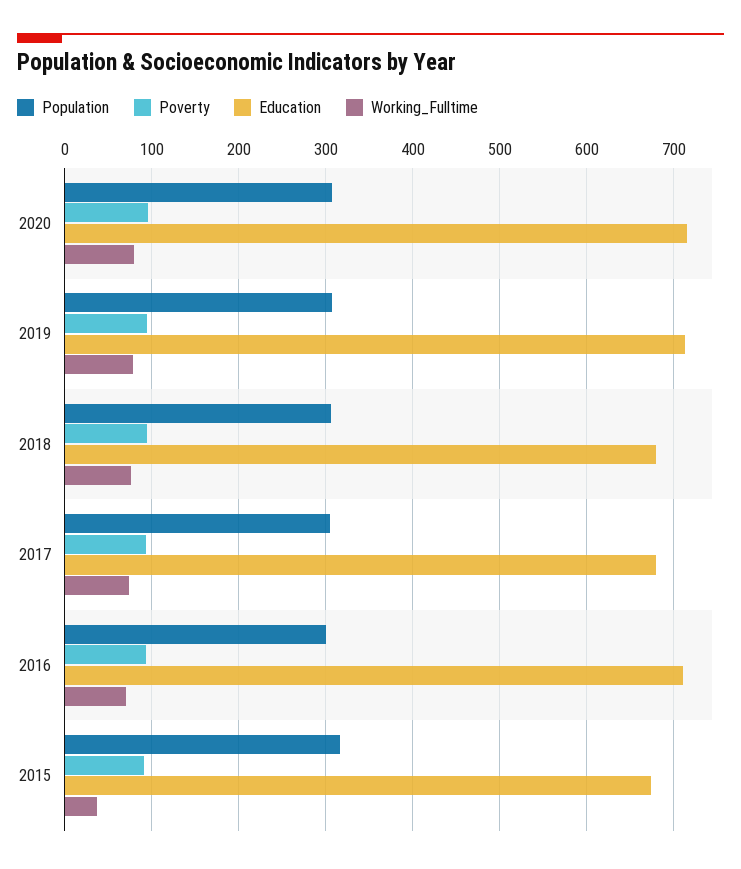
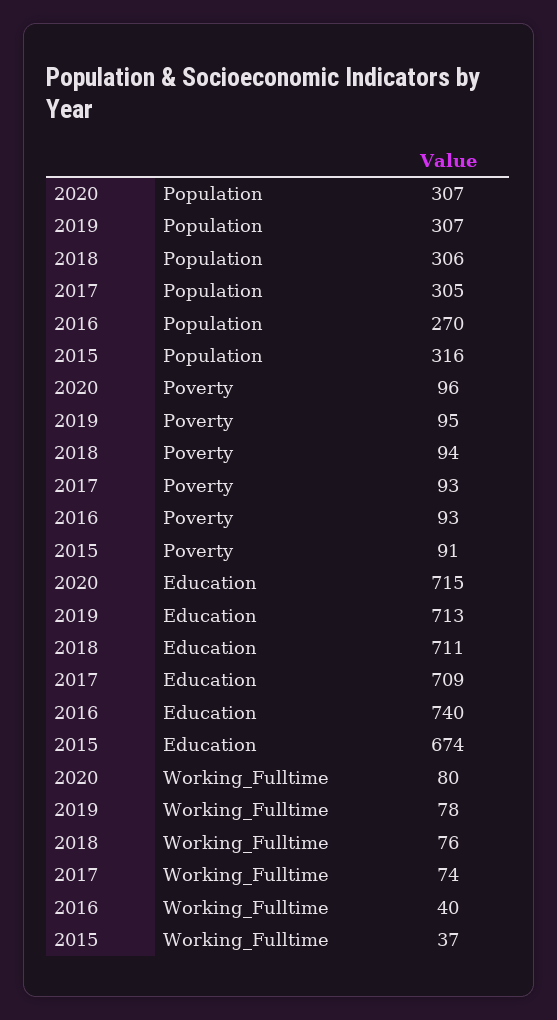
  {
    "Population": {
      "2020": 307,
      "2019": 307,
      "2018": 306,
      "2017": 305,
-     "2016": 300,
+     "2016": 270,
      "2015": 316
    },
    "Poverty": {
      "2020": 96,
      "2019": 95,
      "2018": 94,
      "2017": 93,
      "2016": 93,
      "2015": 91
    },
    "Education": {
      "2020": 715,
      "2019": 713,
-     "2018": 680,
+     "2018": 711,
-     "2017": 680,
+     "2017": 709,
-     "2016": 710,
+     "2016": 740,
      "2015": 674
    },
    "Working_Fulltime": {
      "2020": 80,
      "2019": 78,
      "2018": 76,
      "2017": 74,
-     "2016": 70,
+     "2016": 40,
      "2015": 37
    }
  }

